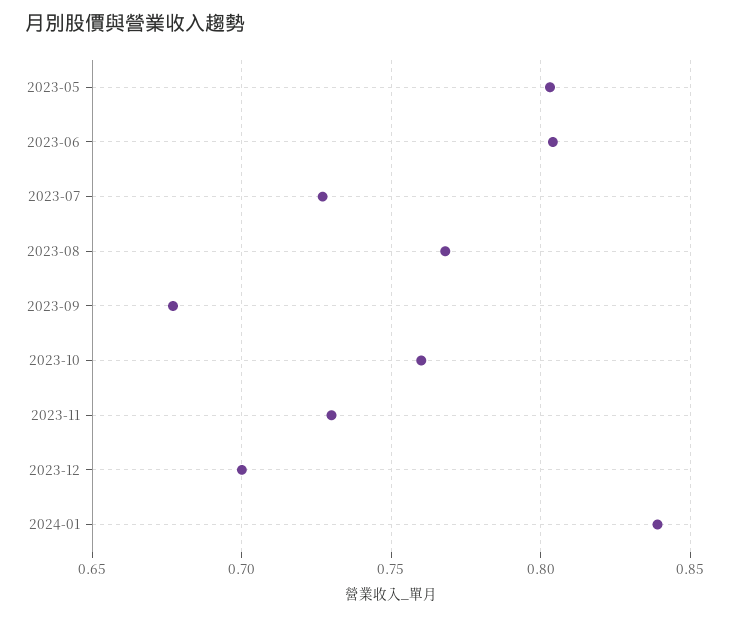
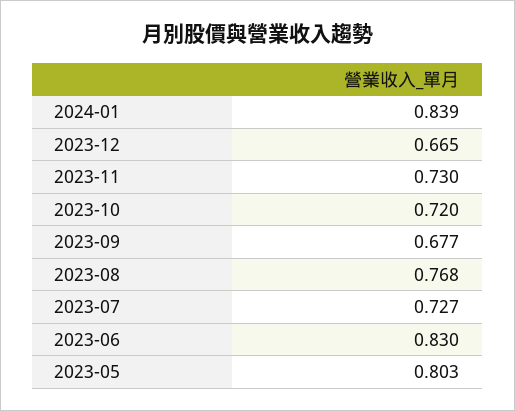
  {
    "2023-05": 0.803,
-   "2023-06": 0.805,
+   "2023-06": 0.83,
    "2023-07": 0.727,
    "2023-08": 0.768,
    "2023-09": 0.677,
-   "2023-10": 0.76,
+   "2023-10": 0.72,
    "2023-11": 0.73,
-   "2023-12": 0.7,
+   "2023-12": 0.665,
    "2024-01": 0.839
  }

